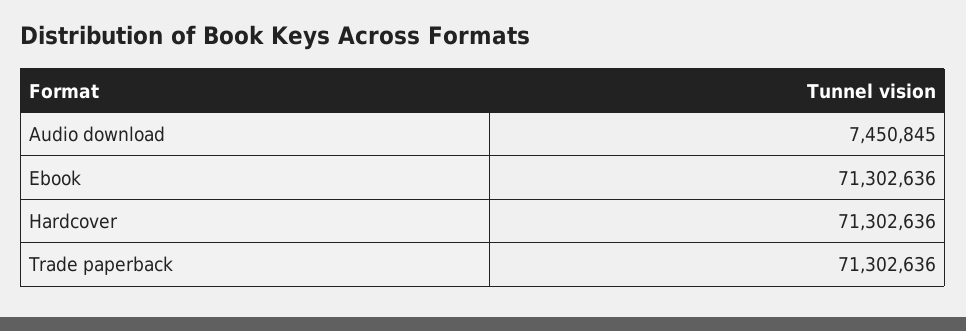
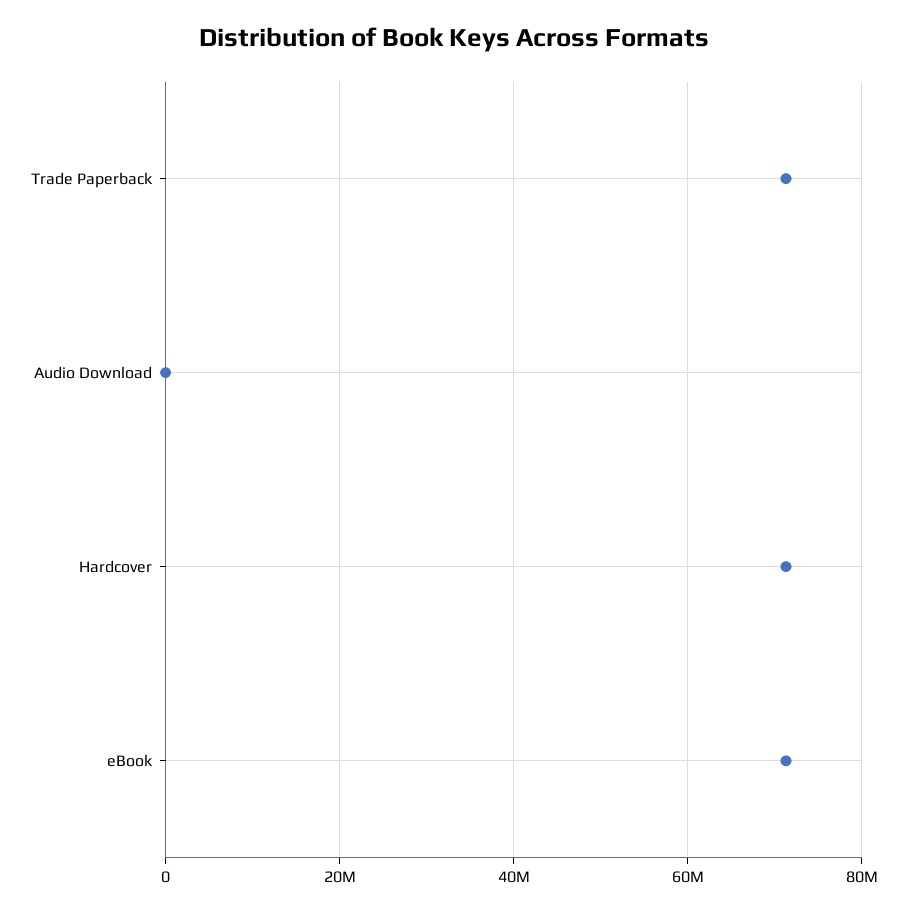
  {
-   "Audio download": 7450845,
+   "Audio download": 0,
    "Ebook": 71302636,
    "Hardcover": 71302636,
    "Trade paperback": 71302636
  }

